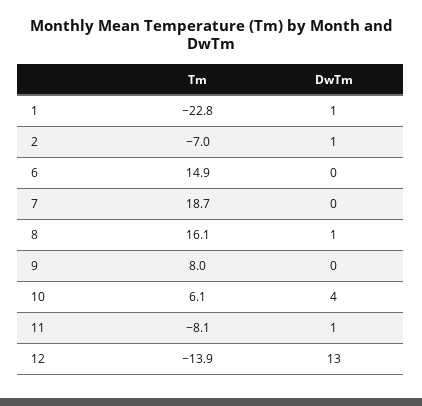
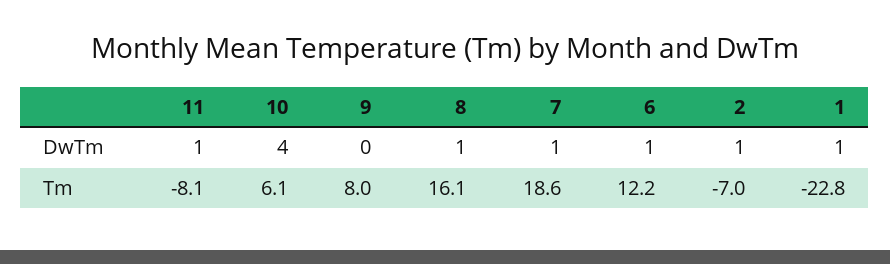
  {
    "Tm": {
      "1": -22.8,
      "2": -7,
-     "6": 14.9,
+     "6": 12.2,
-     "7": 18.7,
+     "7": 18.6,
      "8": 16.1,
      "9": 8,
      "10": 6.1,
-     "11": -8.1,
+     "11": -8.1
-     "12": -13.9
    },
    "DwTm": {
      "1": 1,
      "2": 1,
-     "6": 0,
+     "6": 1,
-     "7": 0,
+     "7": 1,
      "8": 1,
      "9": 0,
      "10": 4,
-     "11": 1,
+     "11": 1
-     "12": 13
    }
  }

